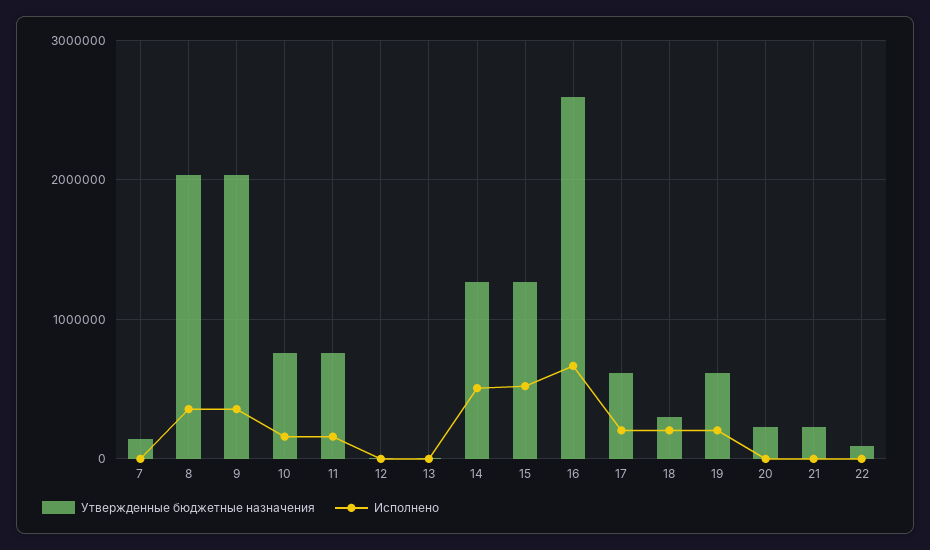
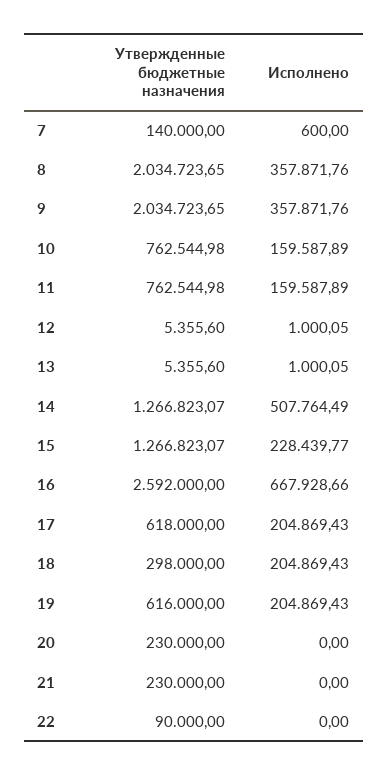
  {
    "Утвержденные бюджетные назначения": {
      "7": 140000,
      "8": 2034723.65,
      "9": 2034723.65,
      "10": 762544.98,
      "11": 762544.98,
      "12": 5355.6,
      "13": 5355.6,
      "14": 1266823.07,
      "15": 1266823.07,
      "16": 2592000,
      "17": 618000,
      "18": 298000,
      "19": 616000,
      "20": 230000,
      "21": 230000,
      "22": 90000
    },
    "Исполнено": {
      "7": 600,
      "8": 357871.76,
      "9": 357871.76,
      "10": 159587.89,
      "11": 159587.89,
      "12": 1000.05,
      "13": 1000.05,
      "14": 507764.49,
-     "15": 500000,
+     "15": 228439.77,
      "16": 667928.66,
      "17": 204869.43,
      "18": 204869.43,
      "19": 204869.43,
      "20": 0,
      "21": 0,
      "22": 0
    }
  }

